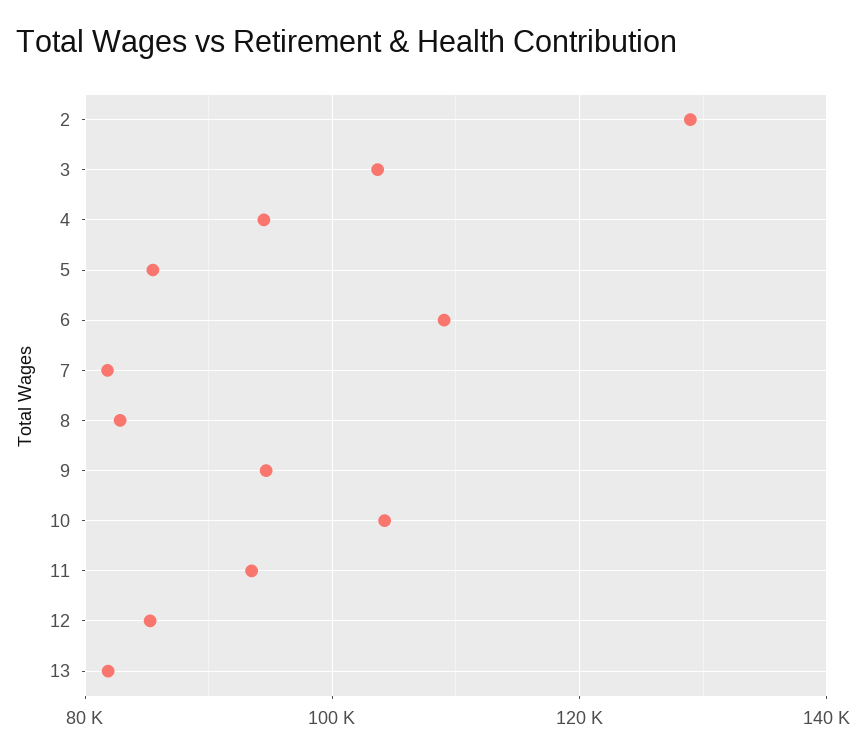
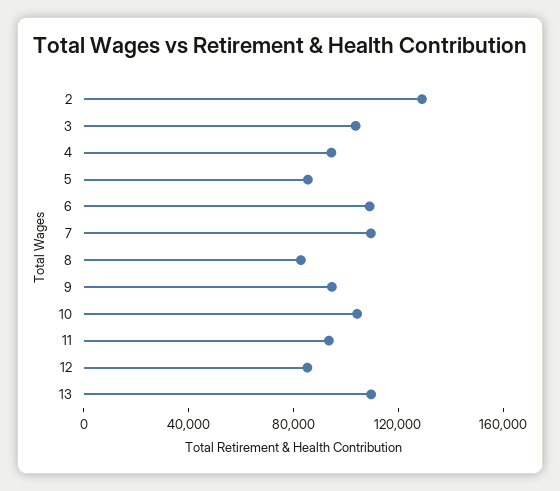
  {
    "2": 128000,
    "3": 104000,
    "4": 94000,
    "5": 86000,
    "6": 110000,
-   "7": 82000,
+   "7": 110000,
    "8": 82000,
    "9": 94000,
    "10": 104000,
    "11": 94000,
    "12": 86000,
-   "13": 82000
+   "13": 110000
  }

